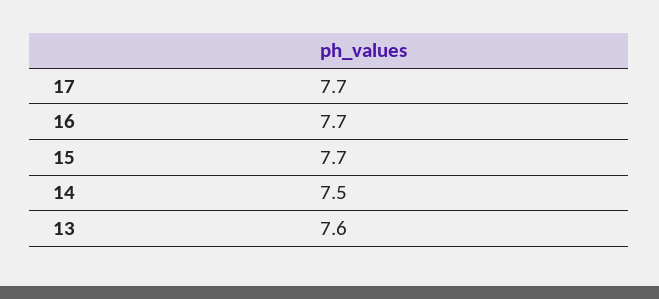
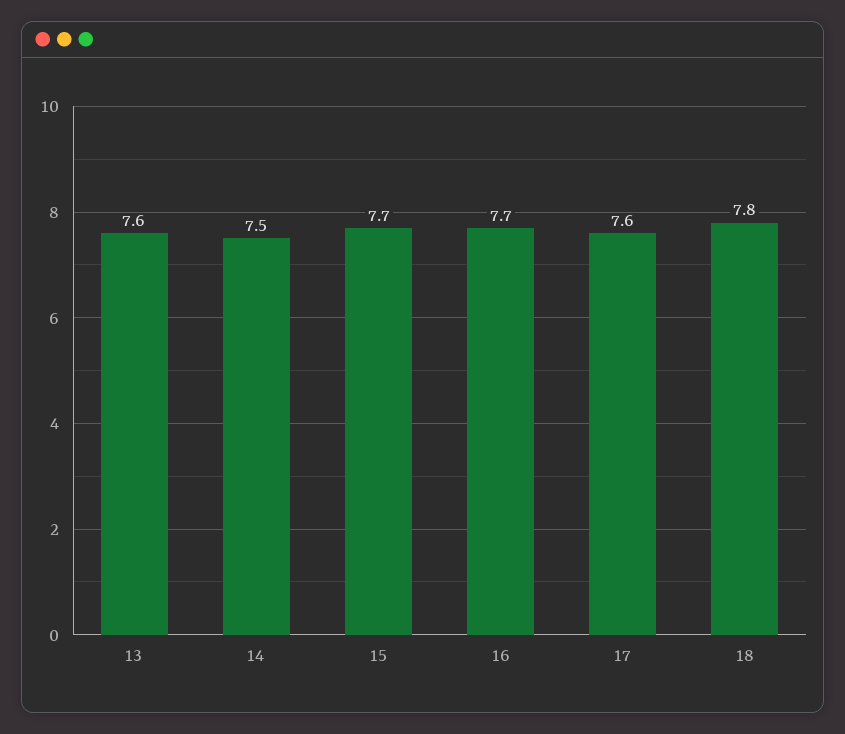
  {
-   "17": 7.7,
+   "17": 7.6,
    "16": 7.7,
    "15": 7.7,
    "14": 7.5,
-   "13": 7.6
+   "13": 7.6,
+   "18": 7.8
  }

